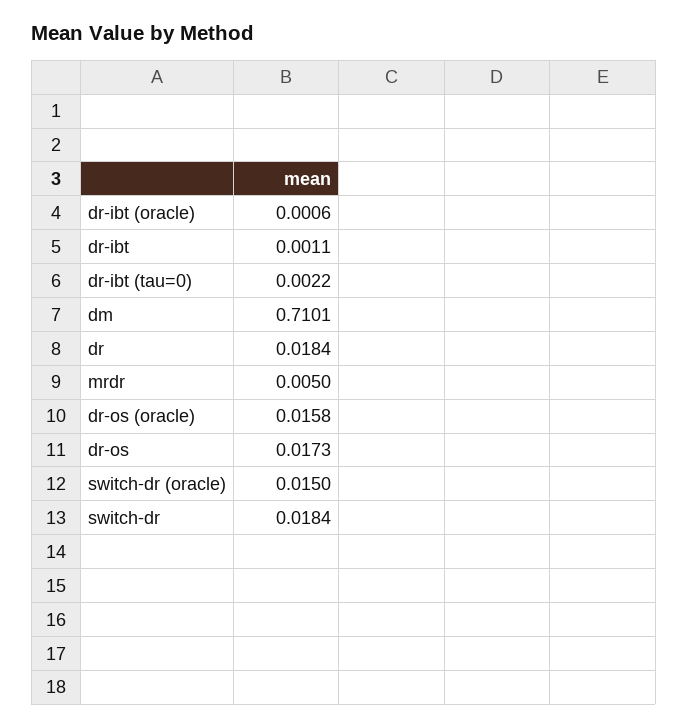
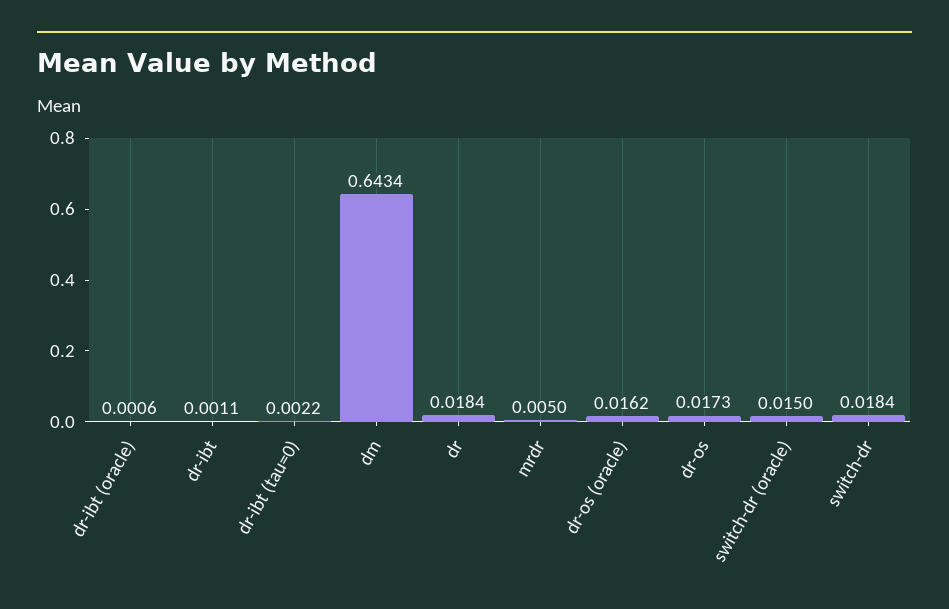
  {
    "dr-ibt (oracle)": 0.0006,
    "dr-ibt": 0.0011,
    "dr-ibt (tau=0)": 0.0022,
-   "dm": 0.7101,
+   "dm": 0.6434,
    "dr": 0.0184,
    "mrdr": 0.005,
-   "dr-os (oracle)": 0.0158,
+   "dr-os (oracle)": 0.0162,
    "dr-os": 0.0173,
    "switch-dr (oracle)": 0.015,
    "switch-dr": 0.0184
  }

